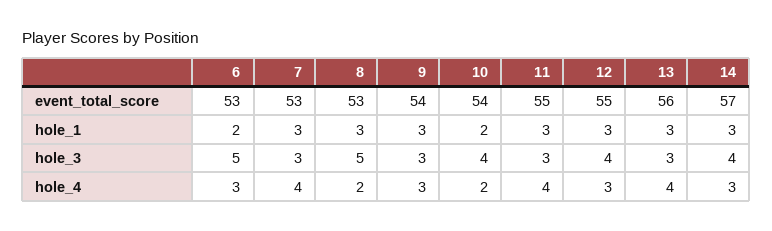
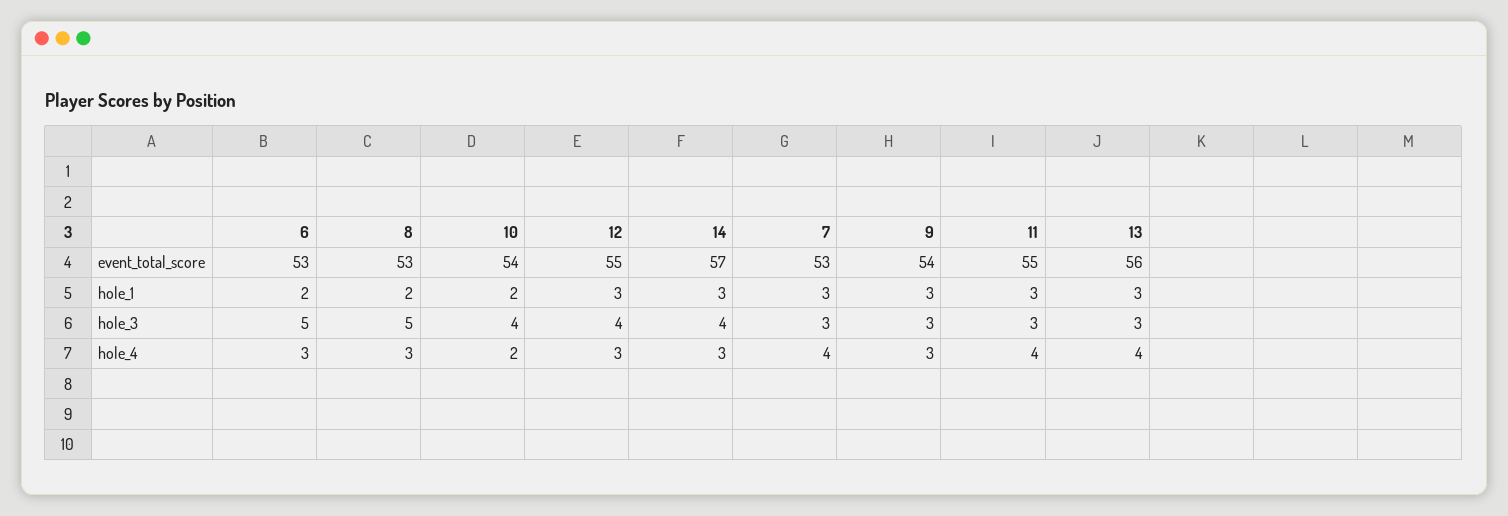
  {
    "6": {
      "event_total_score": 53,
      "hole_1": 2,
      "hole_3": 5,
      "hole_4": 3
    },
    "7": {
      "event_total_score": 53,
      "hole_1": 3,
      "hole_3": 3,
      "hole_4": 4
    },
    "8": {
      "event_total_score": 53,
-     "hole_1": 3,
+     "hole_1": 2,
      "hole_3": 5,
-     "hole_4": 2
+     "hole_4": 3
    },
    "9": {
      "event_total_score": 54,
      "hole_1": 3,
      "hole_3": 3,
      "hole_4": 3
    },
    "10": {
      "event_total_score": 54,
      "hole_1": 2,
      "hole_3": 4,
      "hole_4": 2
    },
    "11": {
      "event_total_score": 55,
      "hole_1": 3,
      "hole_3": 3,
      "hole_4": 4
    },
    "12": {
      "event_total_score": 55,
      "hole_1": 3,
      "hole_3": 4,
      "hole_4": 3
    },
    "13": {
      "event_total_score": 56,
      "hole_1": 3,
      "hole_3": 3,
      "hole_4": 4
    },
    "14": {
      "event_total_score": 57,
      "hole_1": 3,
      "hole_3": 4,
      "hole_4": 3
    }
  }

